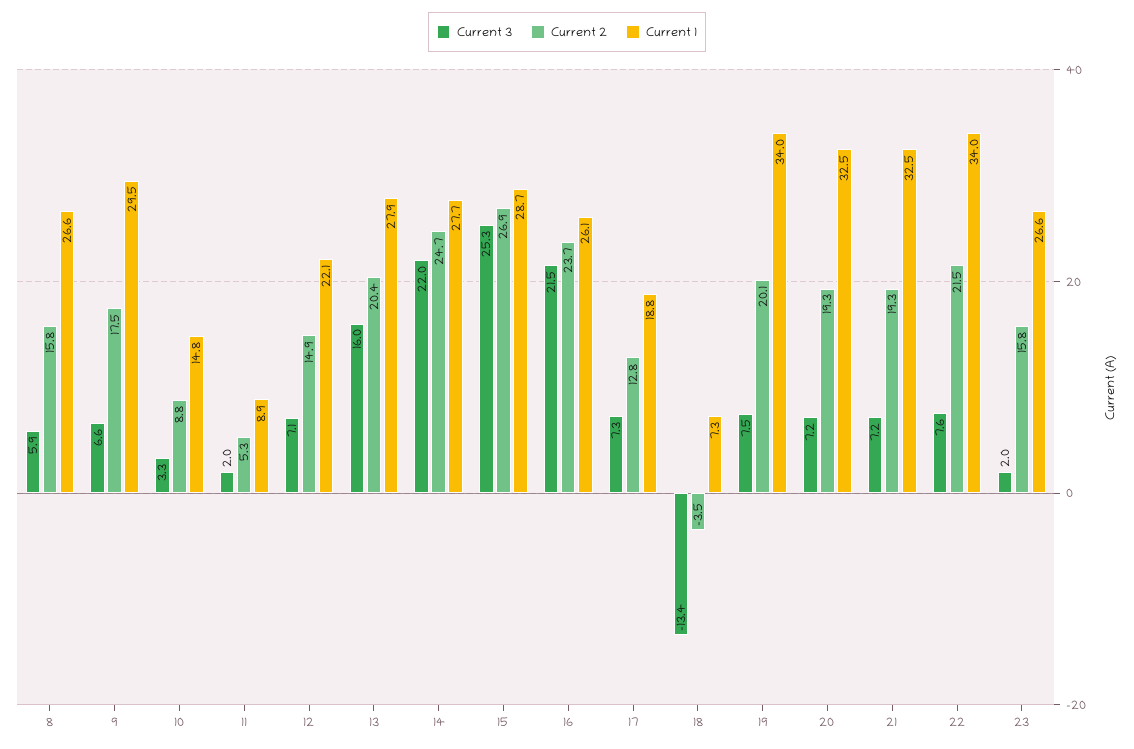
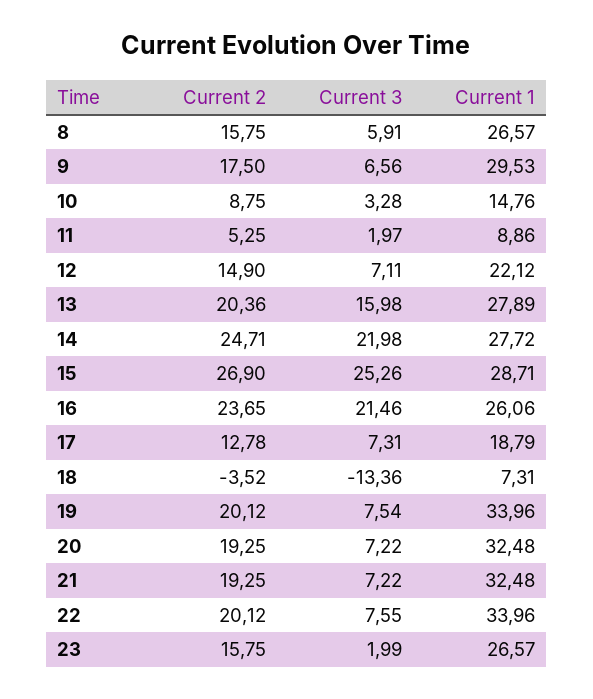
  {
    "Current 3": {
      "8": 5.91,
      "9": 6.56,
      "10": 3.28,
      "11": 1.97,
      "12": 7.11,
      "13": 15.98,
      "14": 21.98,
      "15": 25.26,
      "16": 21.46,
      "17": 7.31,
      "18": -13.36,
      "19": 7.54,
      "20": 7.22,
      "21": 7.22,
      "22": 7.55,
      "23": 1.99
    },
    "Current 2": {
      "8": 15.75,
      "9": 17.5,
      "10": 8.75,
      "11": 5.25,
      "12": 14.9,
      "13": 20.36,
      "14": 24.71,
      "15": 26.9,
      "16": 23.65,
      "17": 12.78,
      "18": -3.52,
      "19": 20.12,
      "20": 19.25,
      "21": 19.25,
-     "22": 21.5,
+     "22": 20.12,
      "23": 15.75
    },
    "Current 1": {
      "8": 26.57,
      "9": 29.53,
      "10": 14.76,
      "11": 8.86,
      "12": 22.12,
      "13": 27.89,
      "14": 27.72,
      "15": 28.71,
      "16": 26.06,
      "17": 18.79,
      "18": 7.31,
      "19": 33.96,
      "20": 32.48,
      "21": 32.48,
      "22": 33.96,
      "23": 26.57
    }
  }

